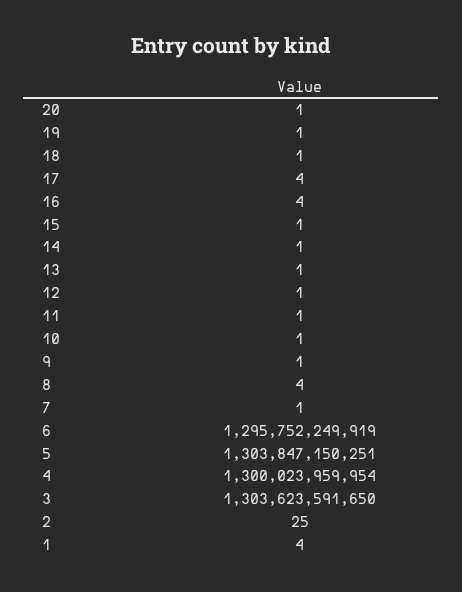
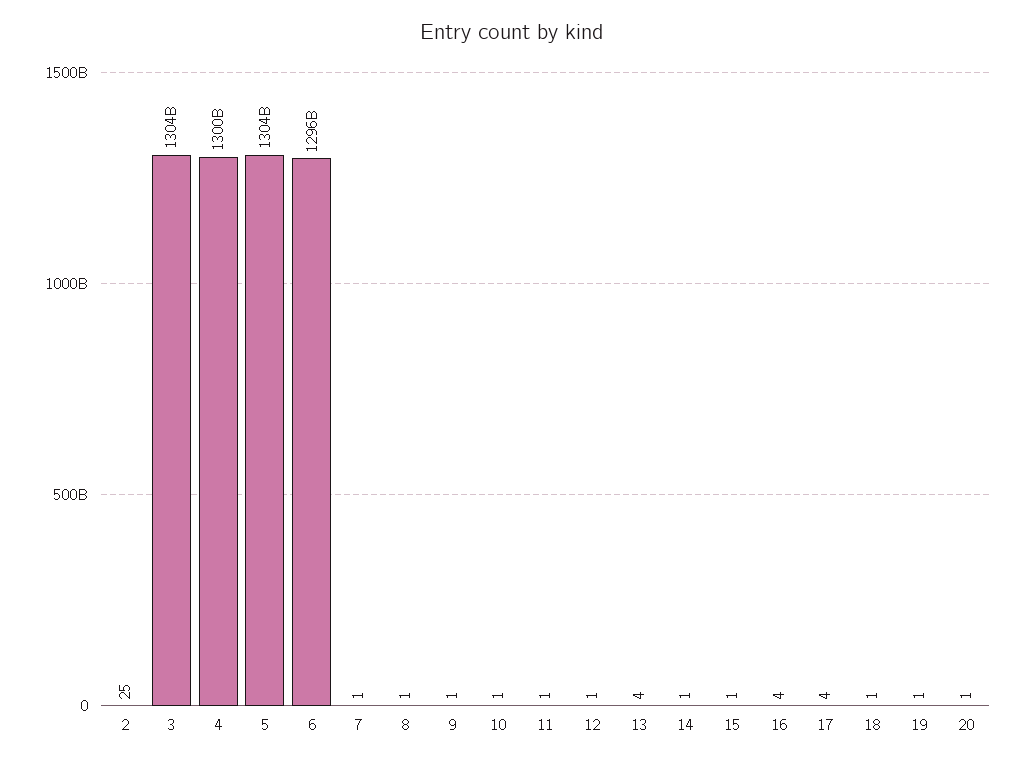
  {
    "20": 1,
    "19": 1,
    "18": 1,
    "17": 4,
    "16": 4,
    "15": 1,
    "14": 1,
-   "13": 1,
+   "13": 4,
    "12": 1,
    "11": 1,
    "10": 1,
    "9": 1,
-   "8": 4,
+   "8": 1,
    "7": 1,
    "6": 1295752249919,
    "5": 1303847150251,
    "4": 1300023959954,
    "3": 1303623591650,
-   "2": 25,
+   "2": 25
-   "1": 4
  }

